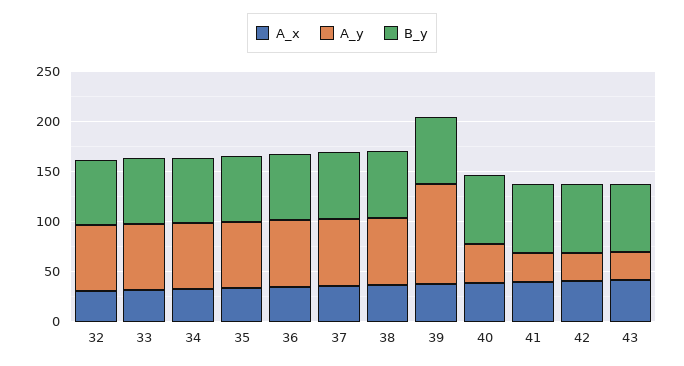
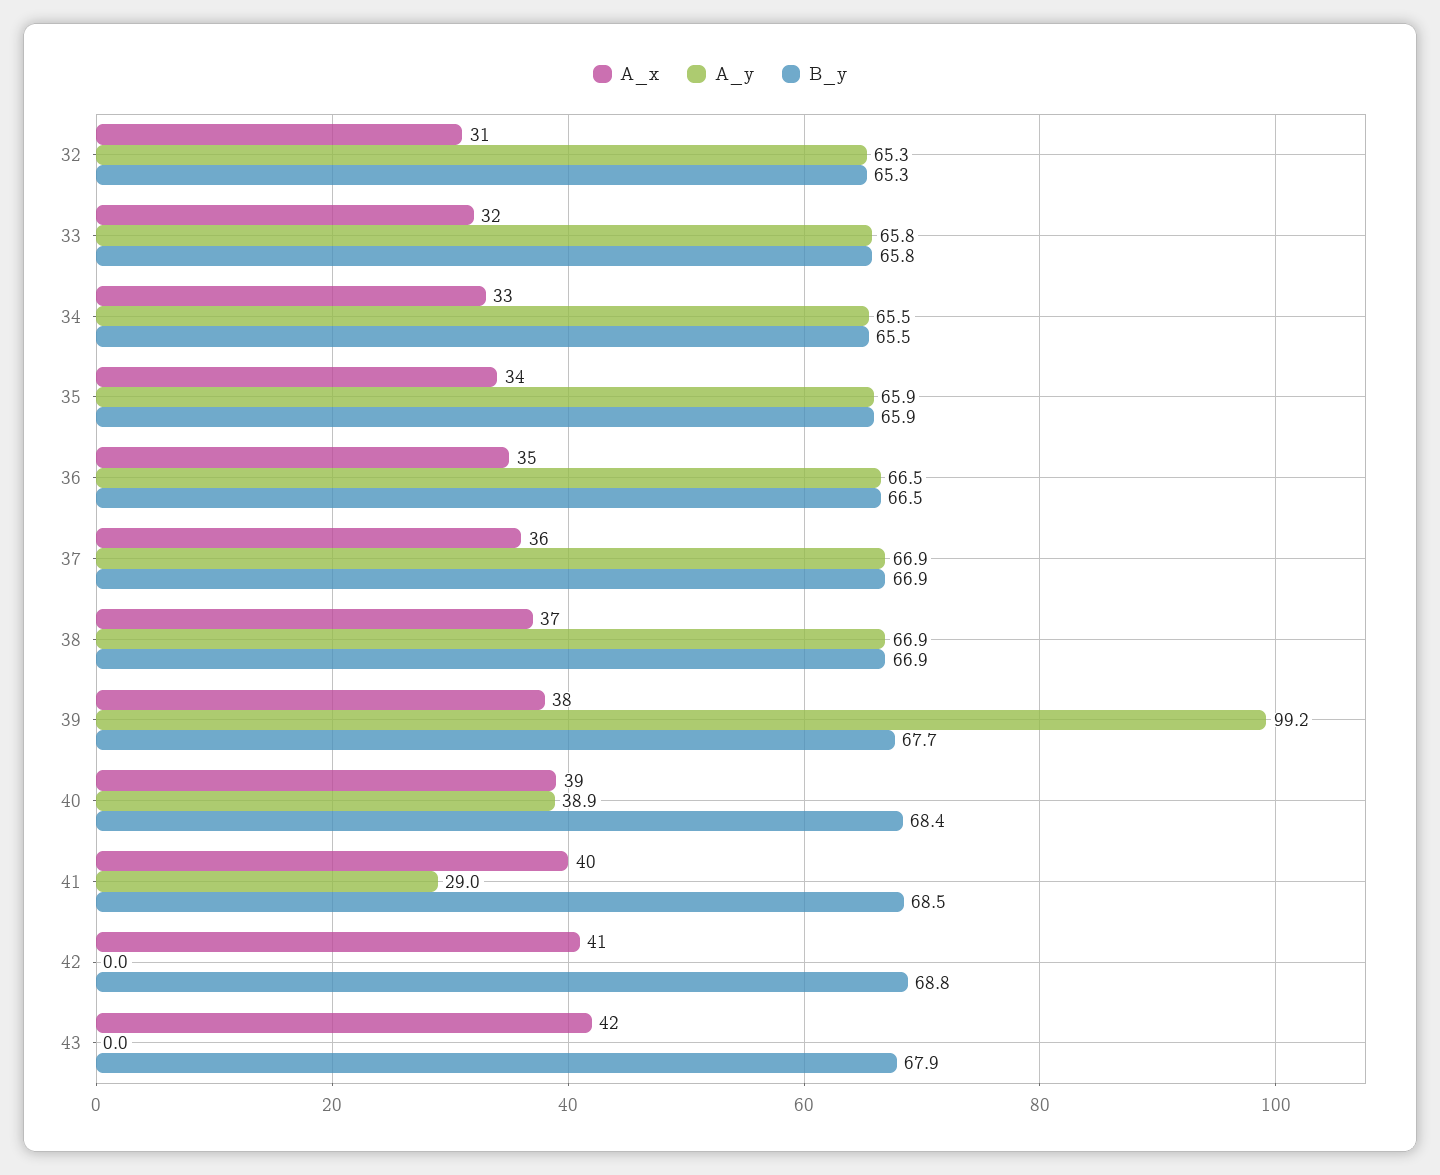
  {
    "A_x": {
      "32": 31,
      "33": 32,
      "34": 33,
      "35": 34,
      "36": 35,
      "37": 36,
      "38": 37,
      "39": 38,
      "40": 39,
      "41": 40,
      "42": 41,
      "43": 42
    },
    "A_y": {
      "32": 65.3,
      "33": 65.8,
      "34": 65.5,
      "35": 65.9,
      "36": 66.5,
      "37": 66.9,
      "38": 66.9,
      "39": 99.2,
      "40": 38.9,
      "41": 29,
-     "42": 30,
+     "42": 0,
-     "43": 30
+     "43": 0
    },
    "B_y": {
      "32": 65.3,
      "33": 65.8,
      "34": 65.5,
      "35": 65.9,
      "36": 66.5,
      "37": 66.9,
      "38": 66.9,
      "39": 67.7,
      "40": 68.4,
      "41": 68.5,
      "42": 68.8,
      "43": 67.9
    }
  }

